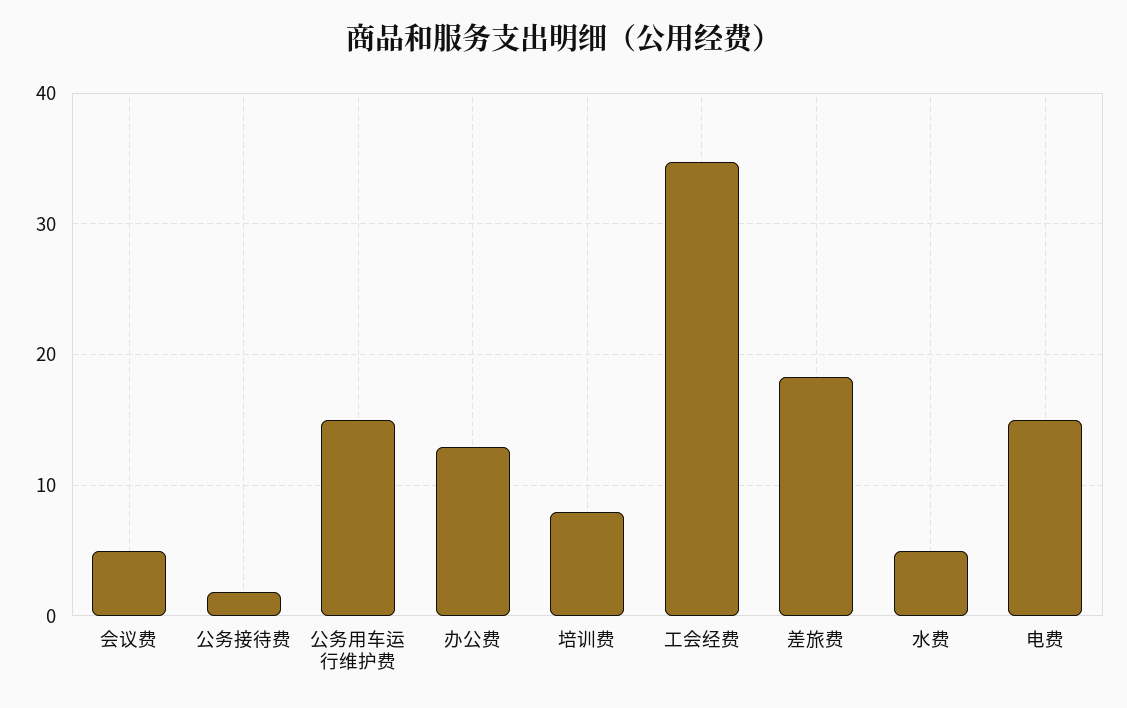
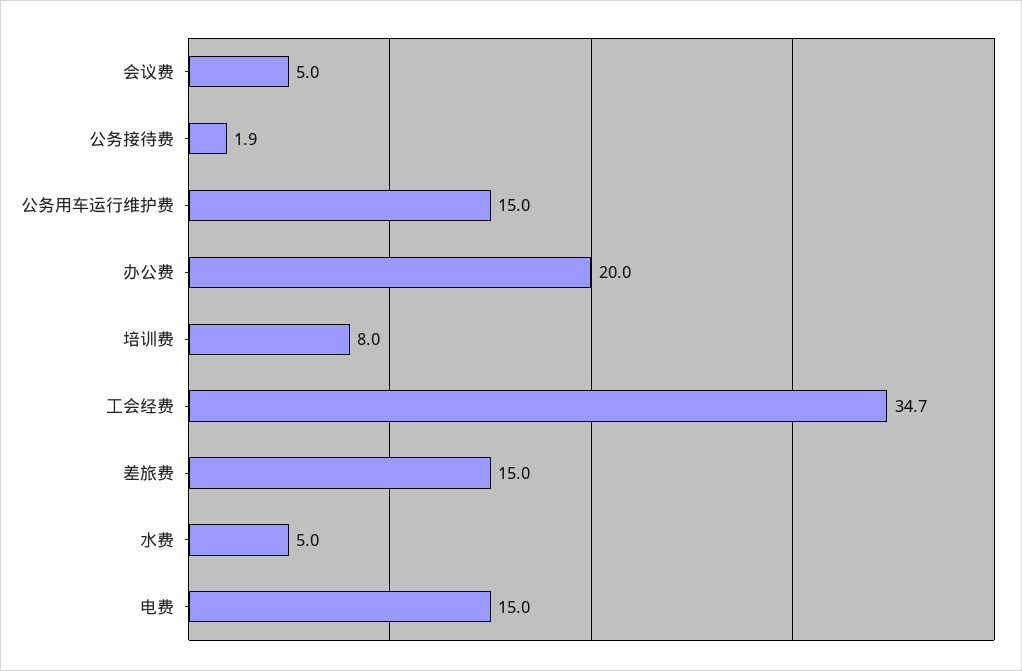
  {
    "会议费": 5,
    "公务接待费": 1.9,
    "公务用车运行维护费": 15,
-   "办公费": 13,
+   "办公费": 20,
    "培训费": 8,
    "工会经费": 34.7,
-   "差旅费": 18,
+   "差旅费": 15,
    "水费": 5,
    "电费": 15
  }

